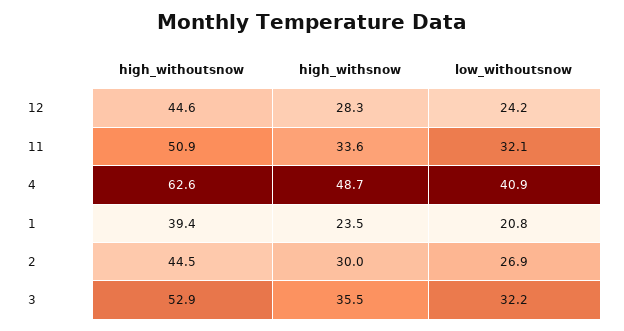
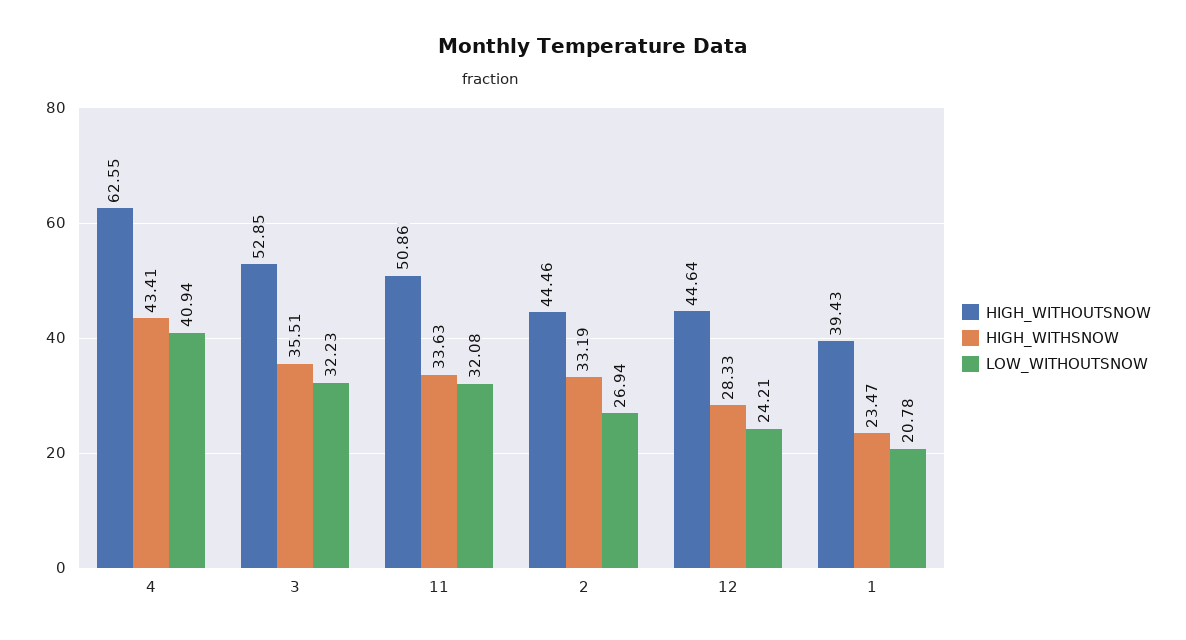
  {
    "high_withoutsnow": {
      "12": 44.64,
      "11": 50.86,
      "4": 62.55,
      "1": 39.43,
      "2": 44.46,
      "3": 52.85
    },
    "high_withsnow": {
      "12": 28.33,
      "11": 33.63,
-     "4": 48.7,
+     "4": 43.41,
      "1": 23.47,
-     "2": 30,
+     "2": 33.19,
      "3": 35.51
    },
    "low_withoutsnow": {
      "12": 24.21,
      "11": 32.08,
      "4": 40.94,
      "1": 20.78,
      "2": 26.94,
      "3": 32.23
    }
  }

